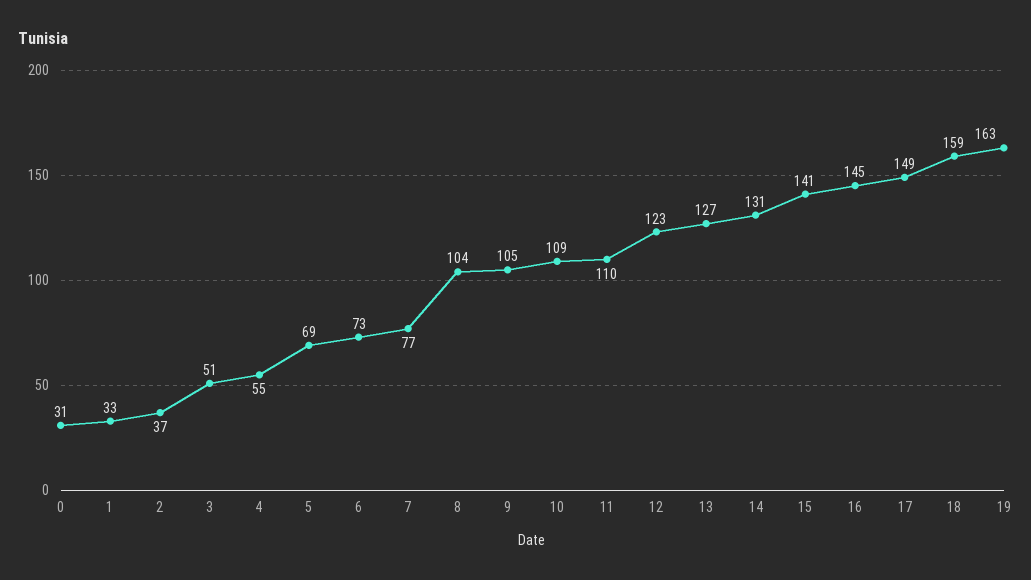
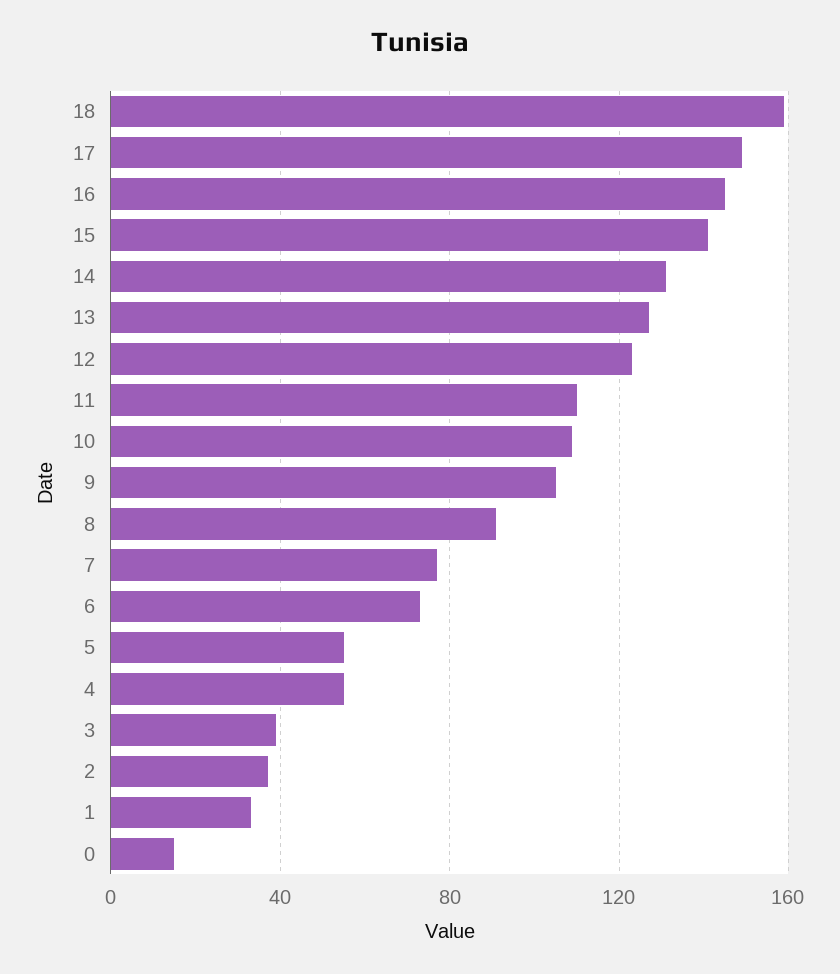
  {
-   "0": 31,
+   "0": 15,
    "1": 33,
    "2": 37,
-   "3": 51,
+   "3": 40,
    "4": 55,
-   "5": 69,
+   "5": 55,
    "6": 73,
    "7": 77,
-   "8": 104,
+   "8": 90,
    "9": 105,
    "10": 109,
    "11": 110,
    "12": 123,
    "13": 127,
    "14": 131,
    "15": 141,
    "16": 145,
    "17": 149,
-   "18": 159,
+   "18": 159
-   "19": 163
  }

